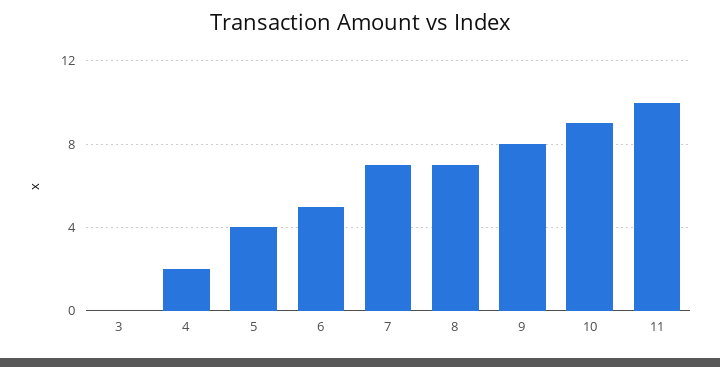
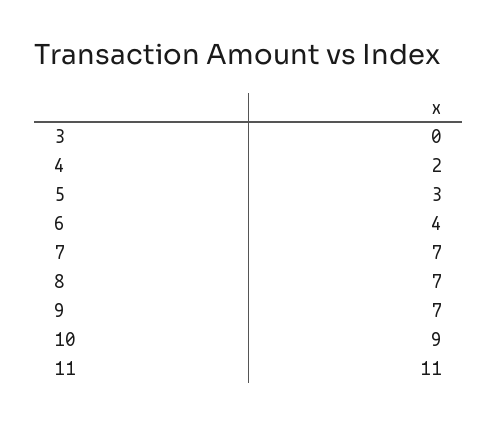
  {
    "3": 0,
    "4": 2,
-   "5": 4,
+   "5": 3,
-   "6": 5,
+   "6": 4,
    "7": 7,
    "8": 7,
-   "9": 8,
+   "9": 7,
    "10": 9,
-   "11": 10
+   "11": 11
  }

